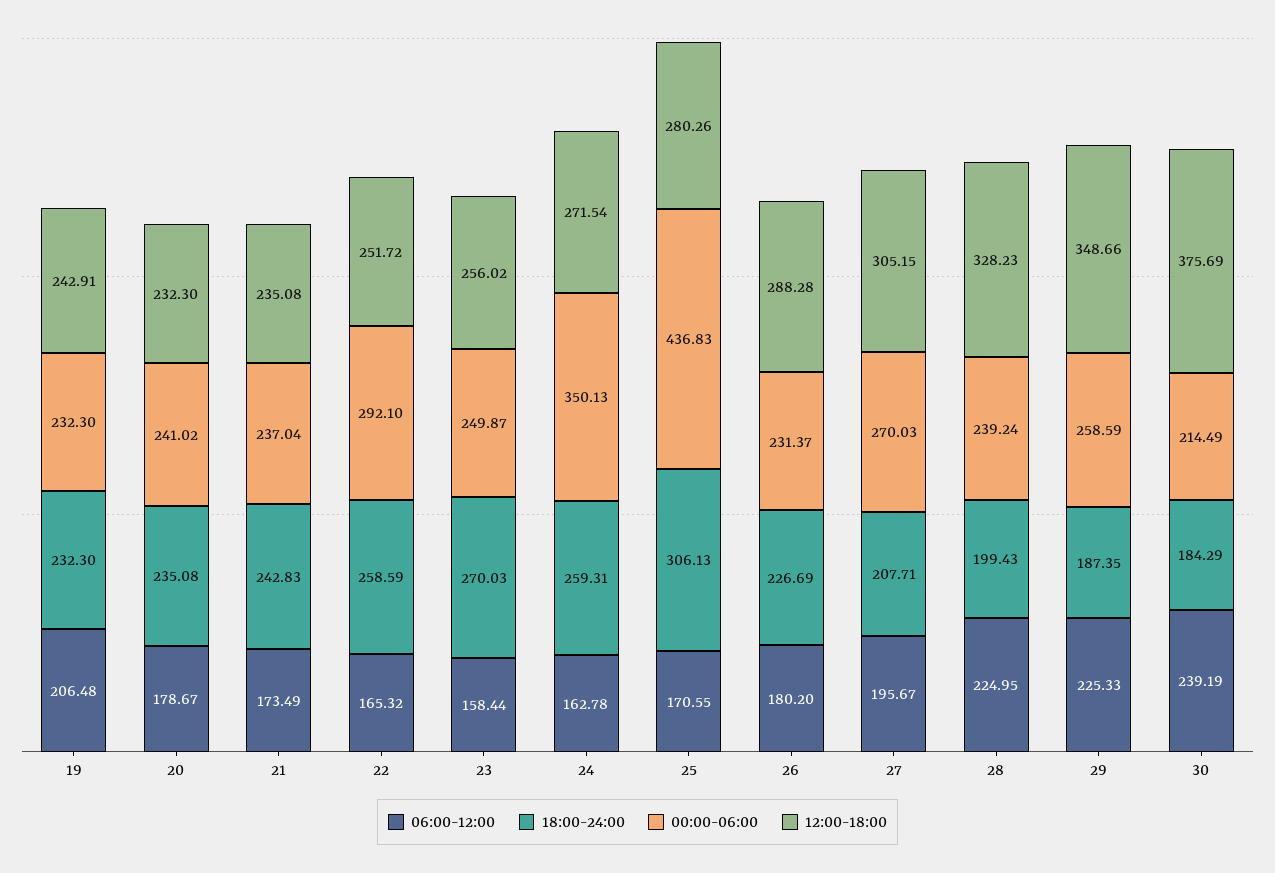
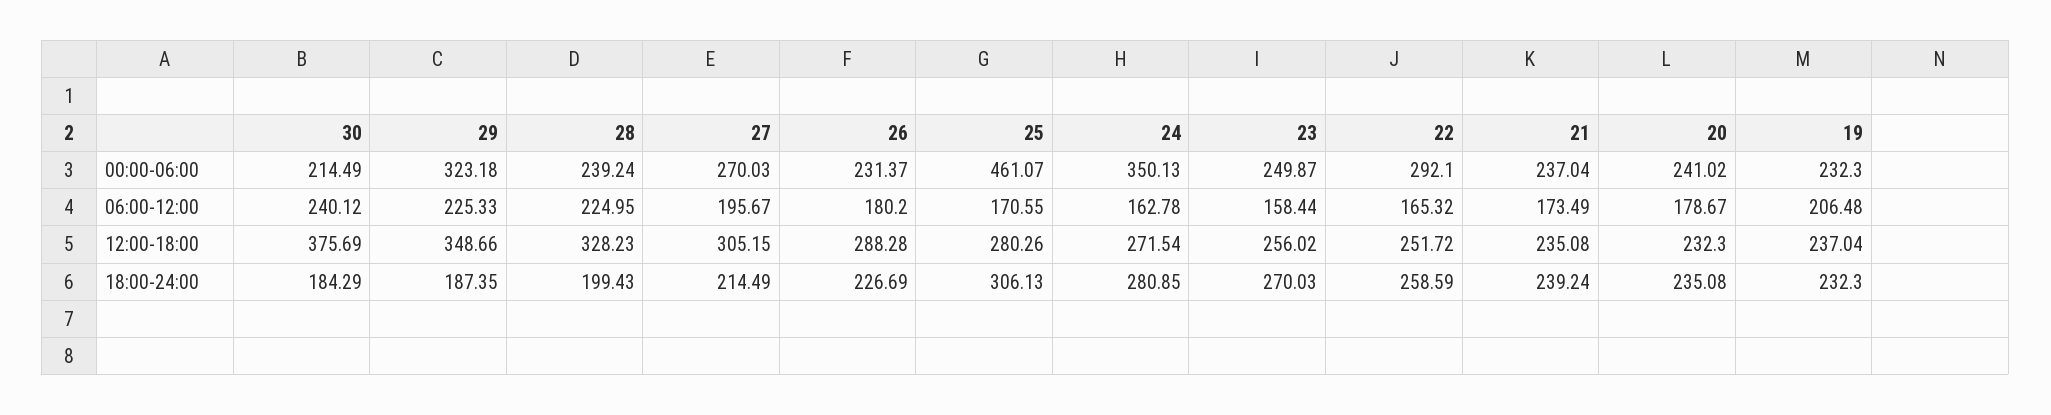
  {
    "06:00-12:00": {
      "19": 206.48,
      "20": 178.67,
      "21": 173.49,
      "22": 165.32,
      "23": 158.44,
      "24": 162.78,
      "25": 170.55,
      "26": 180.2,
      "27": 195.67,
      "28": 224.95,
      "29": 225.33,
-     "30": 239.19
+     "30": 240.12
    },
    "18:00-24:00": {
      "19": 232.3,
      "20": 235.08,
-     "21": 242.83,
+     "21": 239.24,
      "22": 258.59,
      "23": 270.03,
-     "24": 259.31,
+     "24": 280.85,
      "25": 306.13,
      "26": 226.69,
-     "27": 207.71,
+     "27": 214.49,
      "28": 199.43,
      "29": 187.35,
      "30": 184.29
    },
    "00:00-06:00": {
      "19": 232.3,
      "20": 241.02,
      "21": 237.04,
      "22": 292.1,
      "23": 249.87,
      "24": 350.13,
-     "25": 436.83,
+     "25": 461.07,
      "26": 231.37,
      "27": 270.03,
      "28": 239.24,
-     "29": 258.59,
+     "29": 323.18,
      "30": 214.49
    },
    "12:00-18:00": {
-     "19": 242.91,
+     "19": 237.04,
      "20": 232.3,
      "21": 235.08,
      "22": 251.72,
      "23": 256.02,
      "24": 271.54,
      "25": 280.26,
      "26": 288.28,
      "27": 305.15,
      "28": 328.23,
      "29": 348.66,
      "30": 375.69
    }
  }

